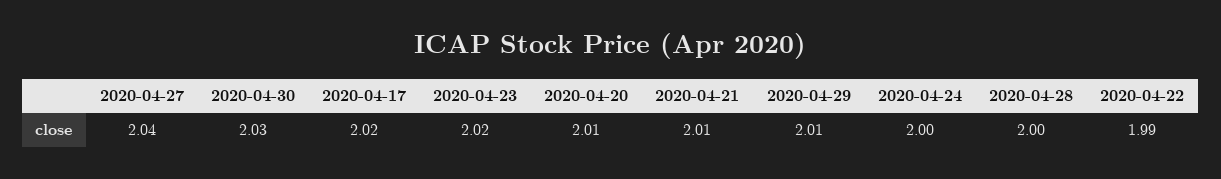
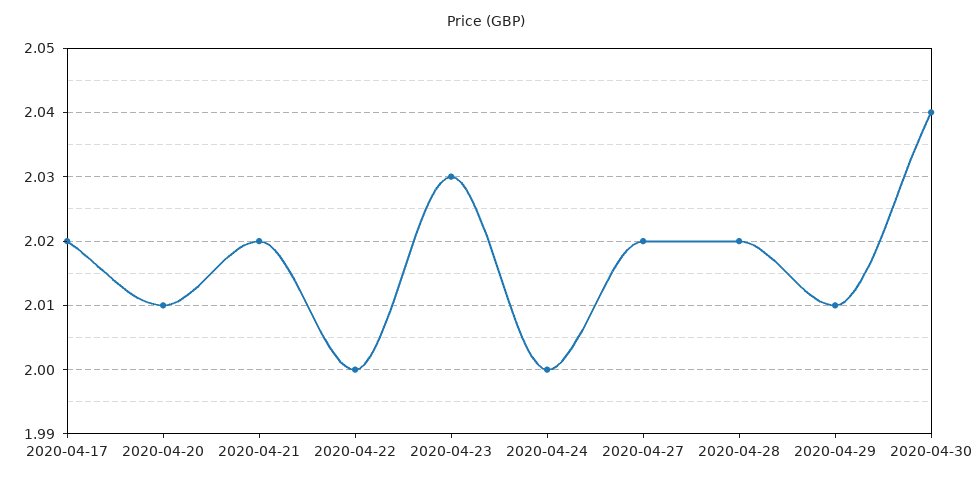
  {
-   "2020-04-27": 2.04,
+   "2020-04-27": 2.02,
-   "2020-04-30": 2.03,
+   "2020-04-30": 2.04,
    "2020-04-17": 2.02,
-   "2020-04-23": 2.02,
+   "2020-04-23": 2.03,
    "2020-04-20": 2.01,
-   "2020-04-21": 2.01,
+   "2020-04-21": 2.02,
    "2020-04-29": 2.01,
    "2020-04-24": 2,
-   "2020-04-28": 2,
+   "2020-04-28": 2.02,
-   "2020-04-22": 1.99
+   "2020-04-22": 2
  }

